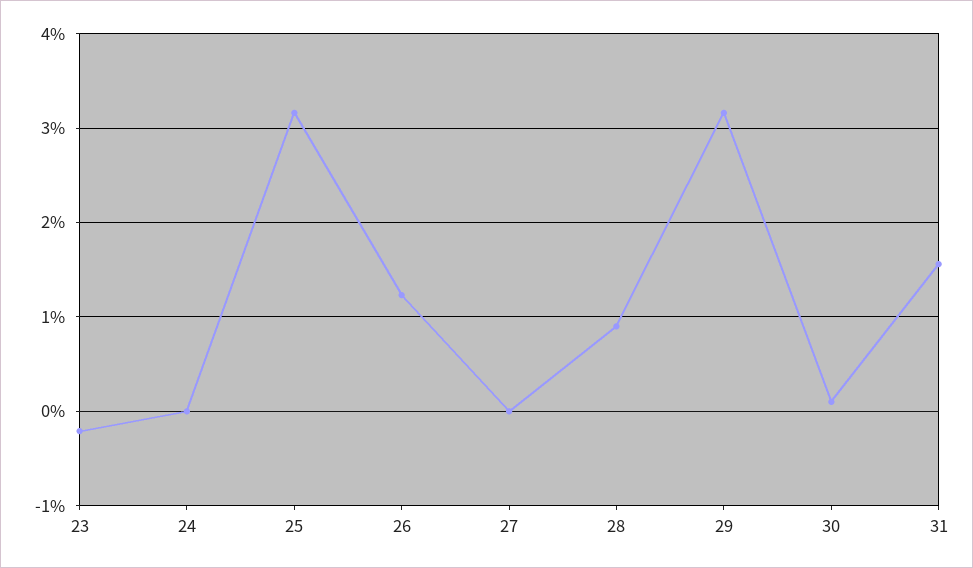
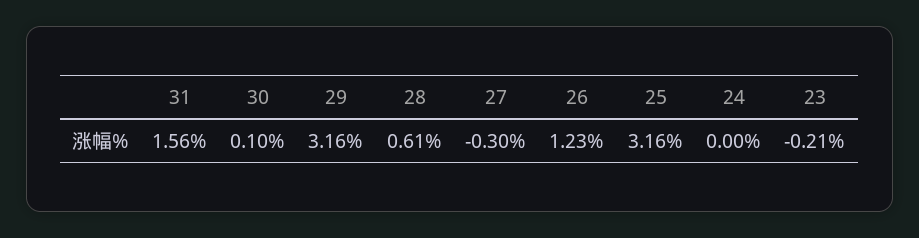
  {
    "23": -0.21,
    "24": 0,
    "25": 3.16,
    "26": 1.23,
-   "27": 0,
+   "27": -0.3,
-   "28": 0.9,
+   "28": 0.61,
    "29": 3.16,
    "30": 0.1,
    "31": 1.56
  }

